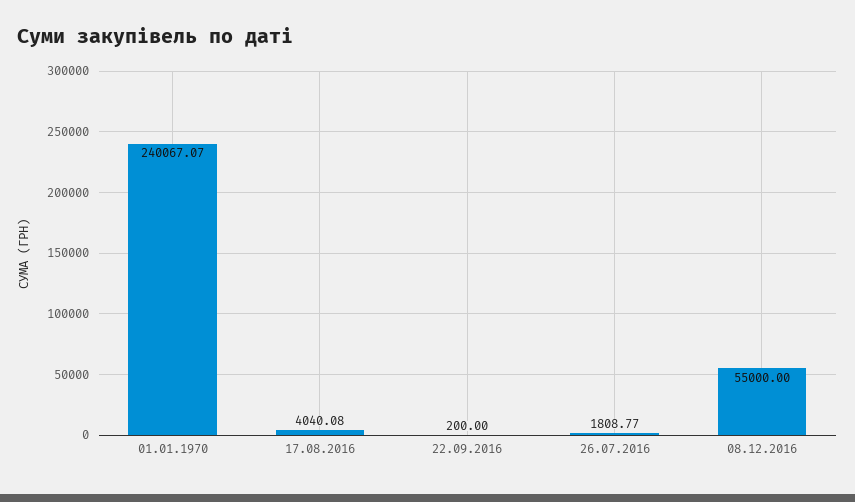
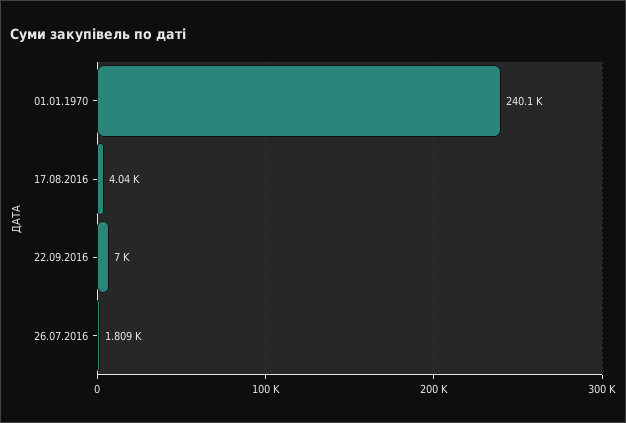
  {
    "01.01.1970": 240067.07,
    "17.08.2016": 4040.08,
-   "22.09.2016": 200,
+   "22.09.2016": 7000,
-   "26.07.2016": 1808.77,
+   "26.07.2016": 1808.77
-   "08.12.2016": 55000
  }

